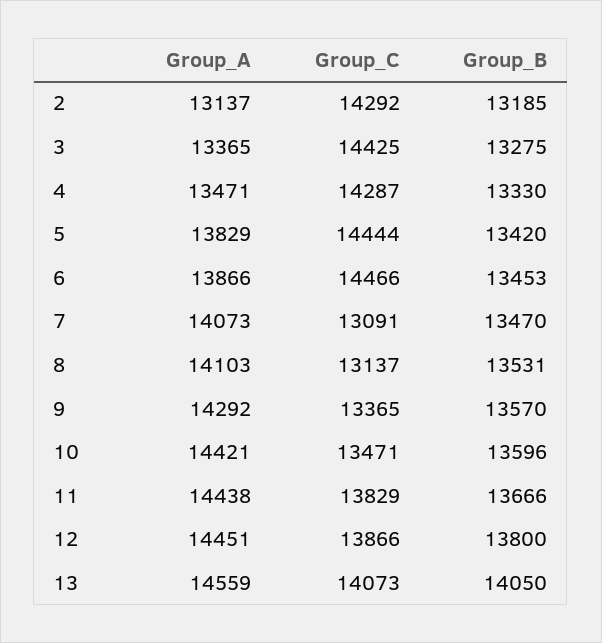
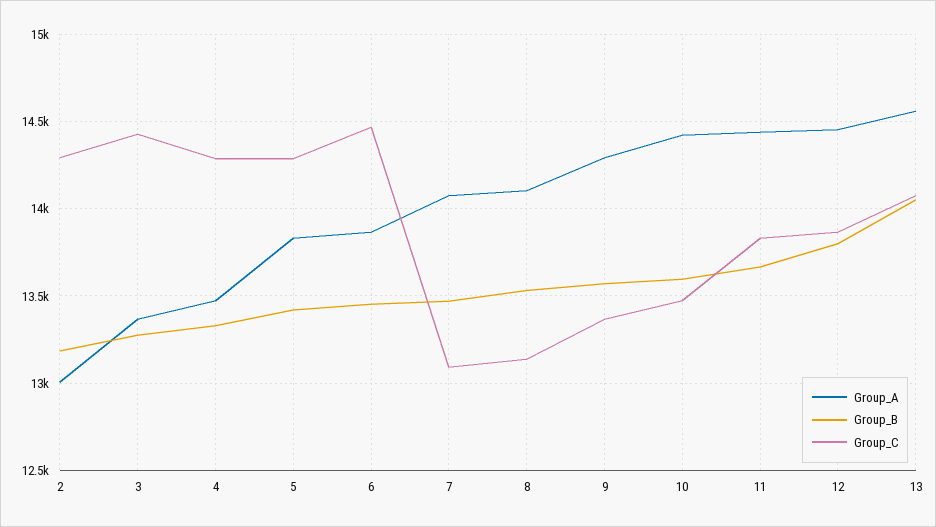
  {
    "Group_A": {
-     "2": 13137,
+     "2": 13000,
      "3": 13365,
      "4": 13471,
      "5": 13829,
      "6": 13866,
      "7": 14073,
      "8": 14103,
      "9": 14292,
      "10": 14421,
      "11": 14438,
      "12": 14451,
      "13": 14559
    },
    "Group_C": {
      "2": 14292,
      "3": 14425,
      "4": 14287,
-     "5": 14444,
+     "5": 14300,
      "6": 14466,
      "7": 13091,
      "8": 13137,
      "9": 13365,
      "10": 13471,
      "11": 13829,
      "12": 13866,
      "13": 14073
    },
    "Group_B": {
      "2": 13185,
      "3": 13275,
      "4": 13330,
      "5": 13420,
      "6": 13453,
      "7": 13470,
      "8": 13531,
      "9": 13570,
      "10": 13596,
      "11": 13666,
      "12": 13800,
      "13": 14050
    }
  }

